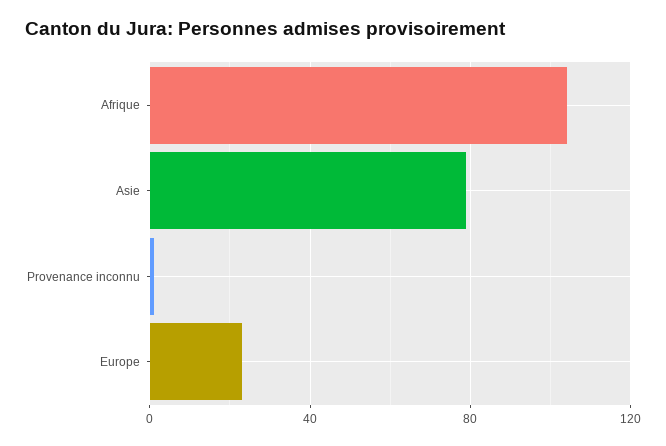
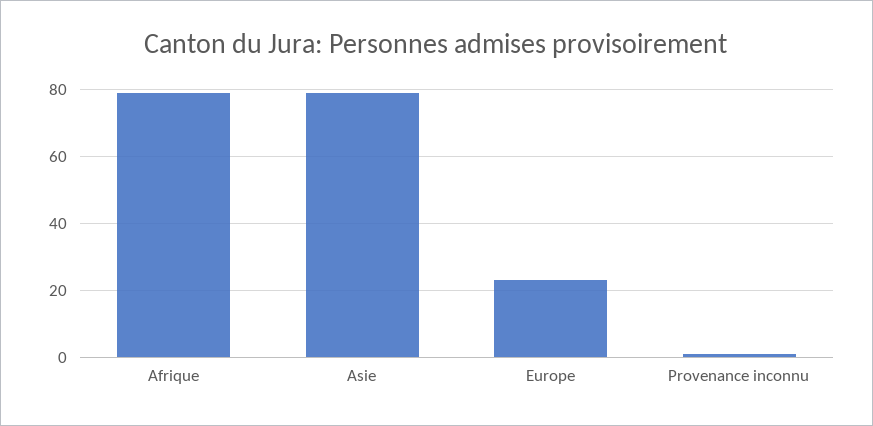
  {
-   "Afrique": 105,
+   "Afrique": 80,
    "Asie": 80,
    "Provenance inconnu": 0,
    "Europe": 25
  }

